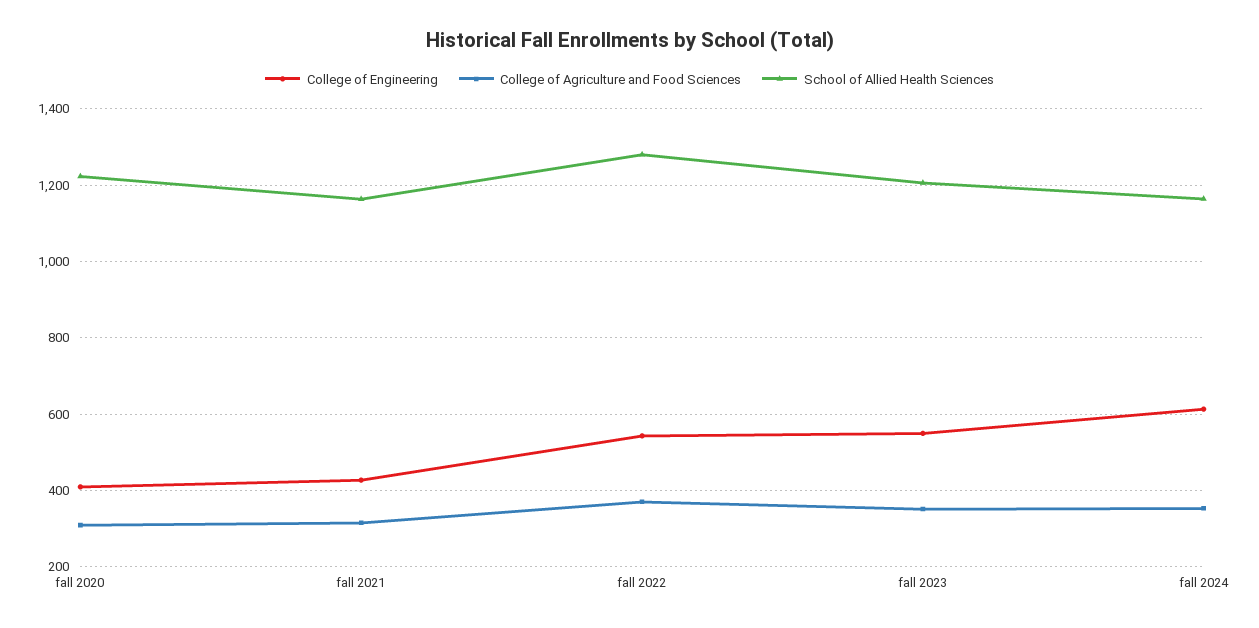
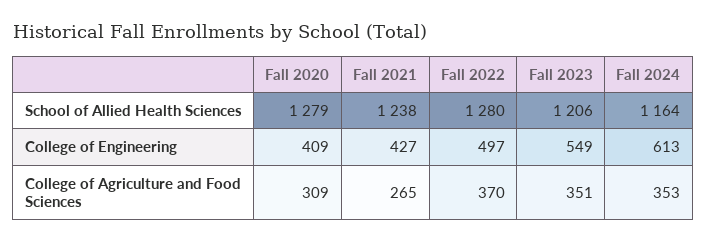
  {
    "College of Engineering": {
      "fall 2020": 409,
      "fall 2021": 427,
-     "fall 2022": 540,
+     "fall 2022": 497,
      "fall 2023": 549,
      "fall 2024": 613
    },
    "College of Agriculture and Food Sciences": {
      "fall 2020": 309,
-     "fall 2021": 320,
+     "fall 2021": 265,
      "fall 2022": 370,
      "fall 2023": 351,
      "fall 2024": 353
    },
    "School of Allied Health Sciences": {
-     "fall 2020": 1220,
+     "fall 2020": 1279,
-     "fall 2021": 1160,
+     "fall 2021": 1238,
      "fall 2022": 1280,
      "fall 2023": 1206,
      "fall 2024": 1164
    }
  }

